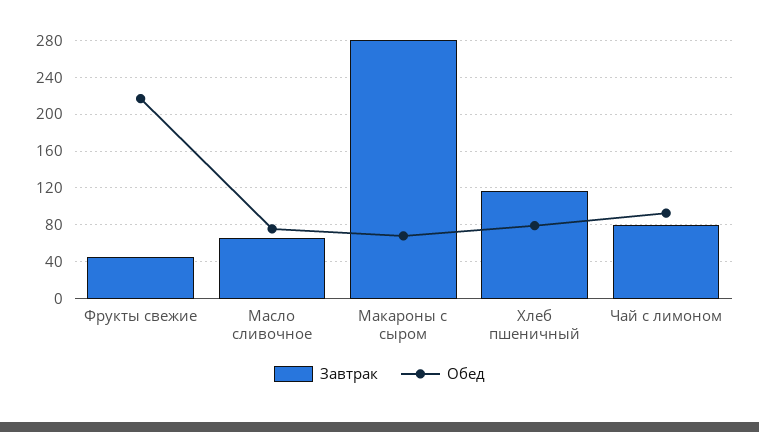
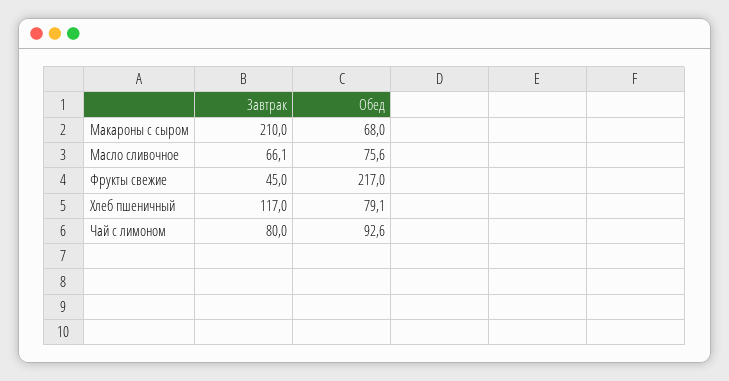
  {
    "Завтрак": {
      "Фрукты свежие": 45,
      "Масло сливочное": 66.1,
-     "Макароны с сыром": 280,
+     "Макароны с сыром": 210,
      "Хлеб пшеничный": 117,
      "Чай с лимоном": 80
    },
    "Обед": {
      "Фрукты свежие": 217,
      "Масло сливочное": 75.6,
      "Макароны с сыром": 68,
      "Хлеб пшеничный": 79.1,
      "Чай с лимоном": 92.6
    }
  }

